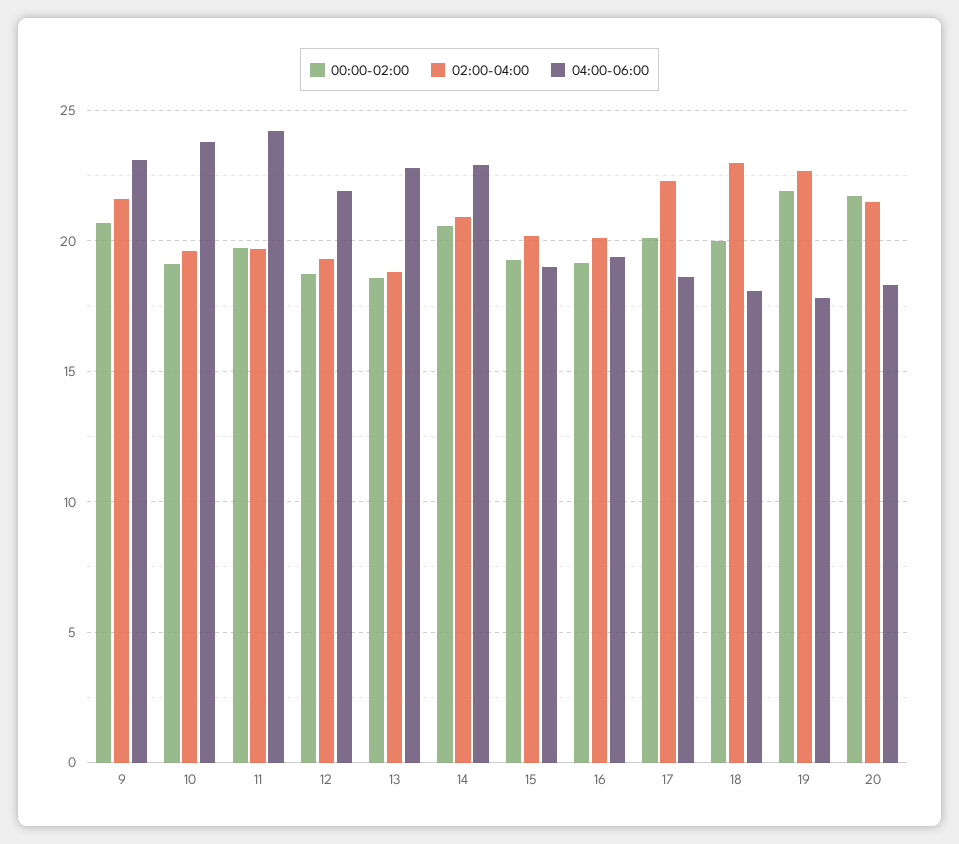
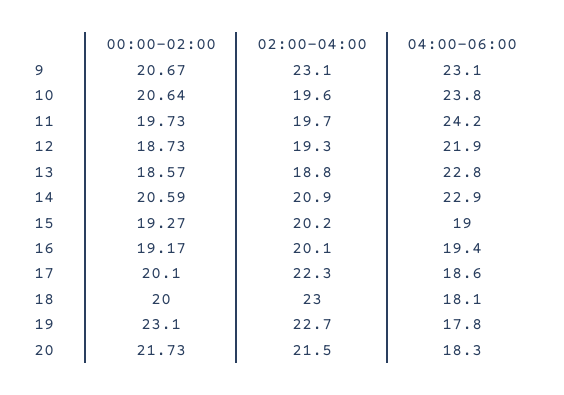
  {
    "00:00-02:00": {
      "9": 20.67,
-     "10": 19,
+     "10": 20.64,
      "11": 19.73,
      "12": 18.73,
      "13": 18.57,
      "14": 20.59,
      "15": 19.27,
      "16": 19.17,
      "17": 20.1,
      "18": 20,
-     "19": 22,
+     "19": 23.1,
      "20": 21.73
    },
    "02:00-04:00": {
-     "9": 21.5,
+     "9": 23.1,
      "10": 19.6,
      "11": 19.7,
      "12": 19.3,
      "13": 18.8,
      "14": 20.9,
      "15": 20.2,
      "16": 20.1,
      "17": 22.3,
      "18": 23,
      "19": 22.7,
      "20": 21.5
    },
    "04:00-06:00": {
      "9": 23.1,
      "10": 23.8,
      "11": 24.2,
      "12": 21.9,
      "13": 22.8,
      "14": 22.9,
      "15": 19,
      "16": 19.4,
      "17": 18.6,
      "18": 18.1,
      "19": 17.8,
      "20": 18.3
    }
  }

